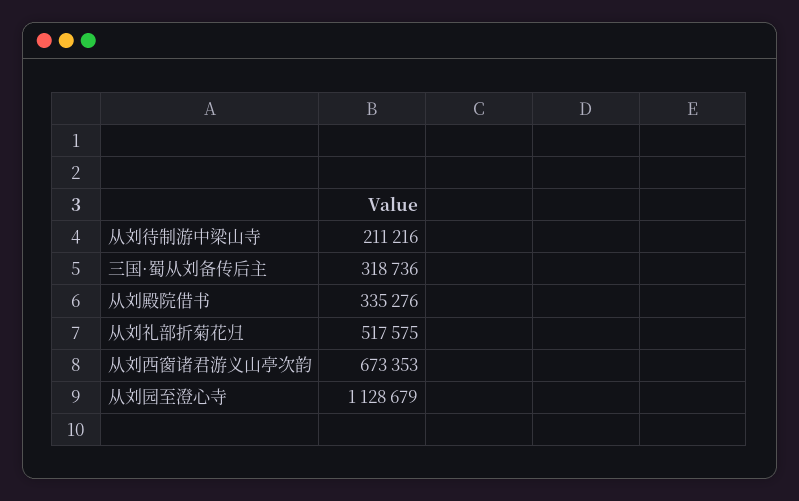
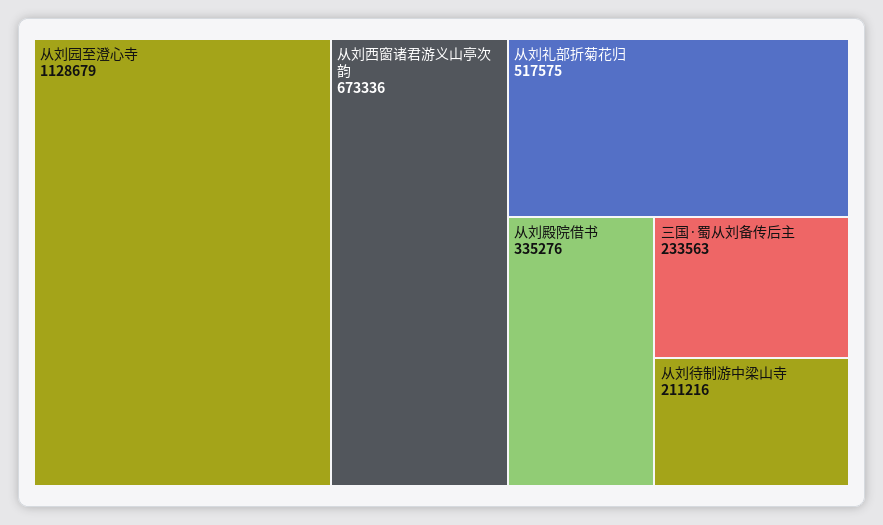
  {
    "从刘待制游中梁山寺": 211216,
-   "三国·蜀从刘备传后主": 318736,
+   "三国·蜀从刘备传后主": 233563,
    "从刘殿院借书": 335276,
    "从刘礼部折菊花归": 517575,
-   "从刘西窗诸君游义山亭次韵": 673353,
+   "从刘西窗诸君游义山亭次韵": 673336,
    "从刘园至澄心寺": 1128679
  }

